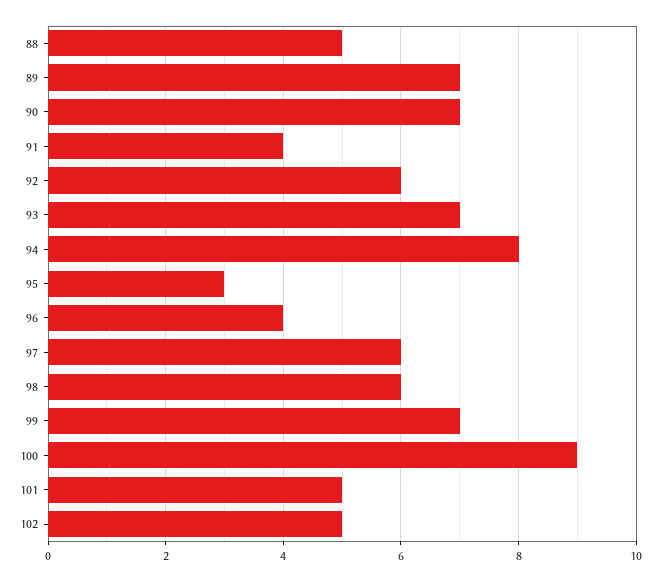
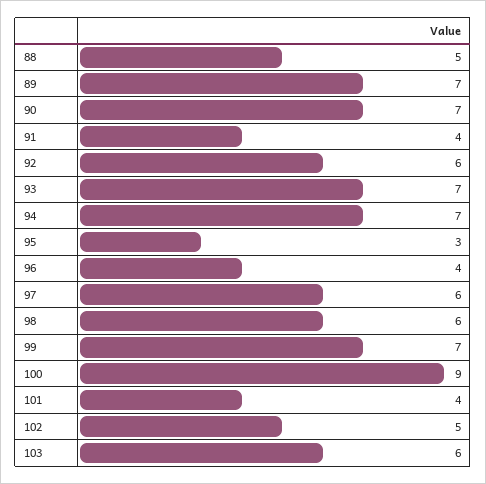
  {
    "88": 5,
    "89": 7,
    "90": 7,
    "91": 4,
    "92": 6,
    "93": 7,
-   "94": 8,
+   "94": 7,
    "95": 3,
    "96": 4,
    "97": 6,
    "98": 6,
    "99": 7,
    "100": 9,
-   "101": 5,
+   "101": 4,
-   "102": 5
+   "102": 5,
+   "103": 6
  }

